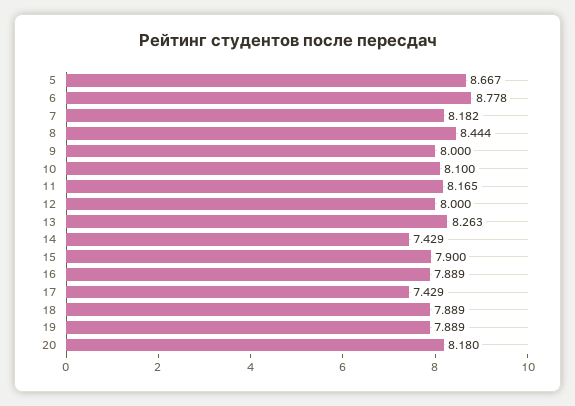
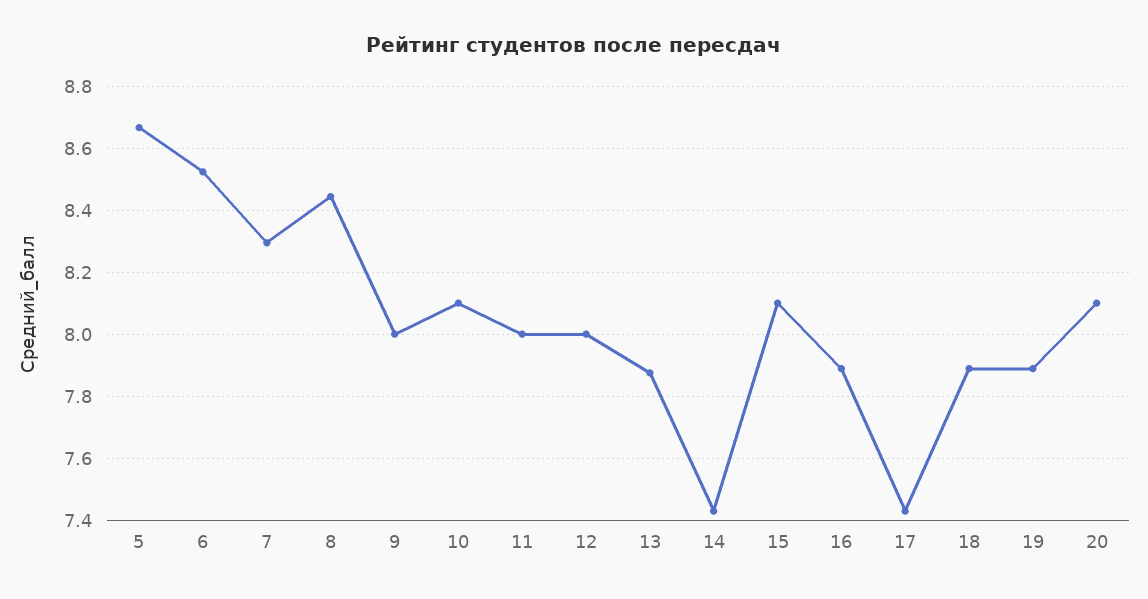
  {
    "5": 8.667,
-   "6": 8.778,
+   "6": 8.52,
-   "7": 8.182,
+   "7": 8.3,
    "8": 8.444,
    "9": 8,
    "10": 8.1,
-   "11": 8.165,
+   "11": 8,
    "12": 8,
-   "13": 8.263,
+   "13": 7.88,
    "14": 7.429,
-   "15": 7.9,
+   "15": 8.1,
    "16": 7.889,
    "17": 7.429,
    "18": 7.889,
    "19": 7.889,
-   "20": 8.18
+   "20": 8.1
  }

